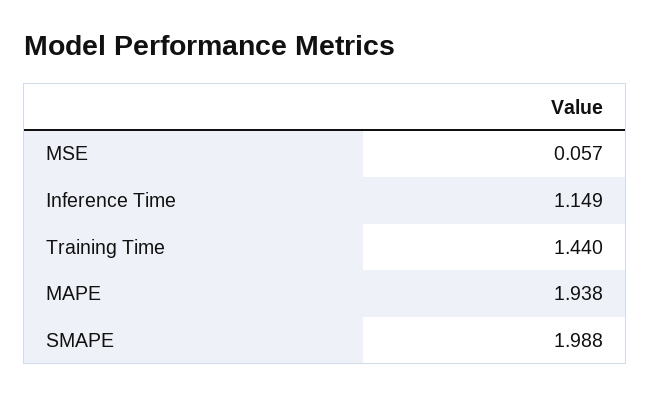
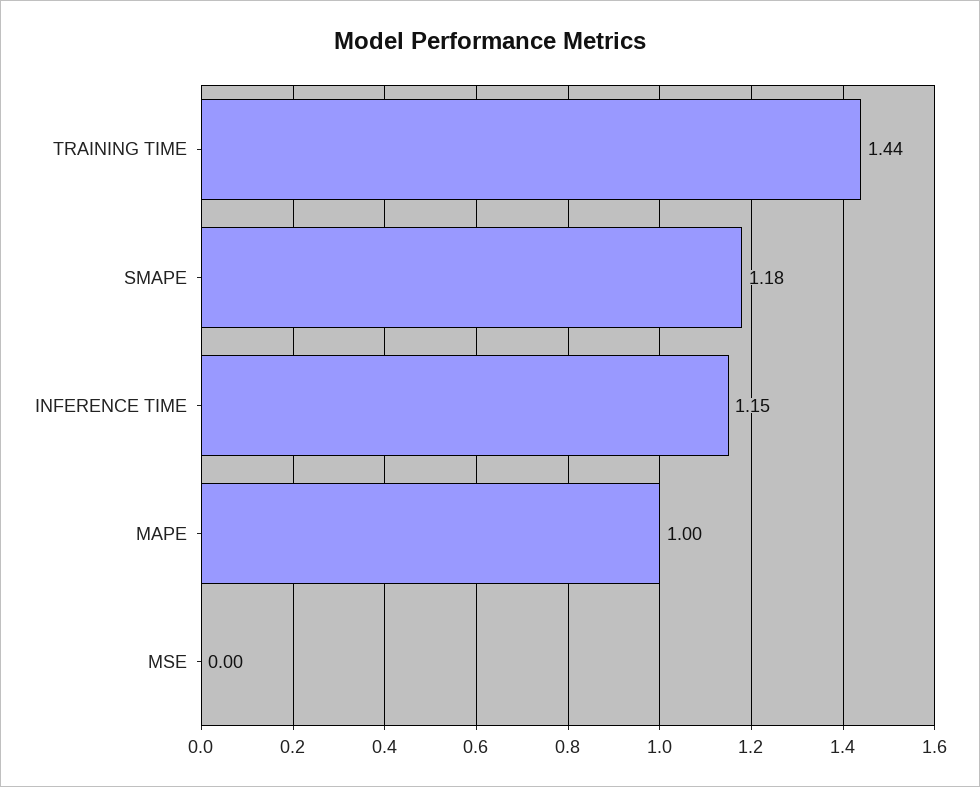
  {
-   "MSE": 0.057,
+   "MSE": 0,
    "Inference Time": 1.149,
    "Training Time": 1.44,
-   "MAPE": 1.938,
+   "MAPE": 1,
-   "SMAPE": 1.988
+   "SMAPE": 1.18
  }

